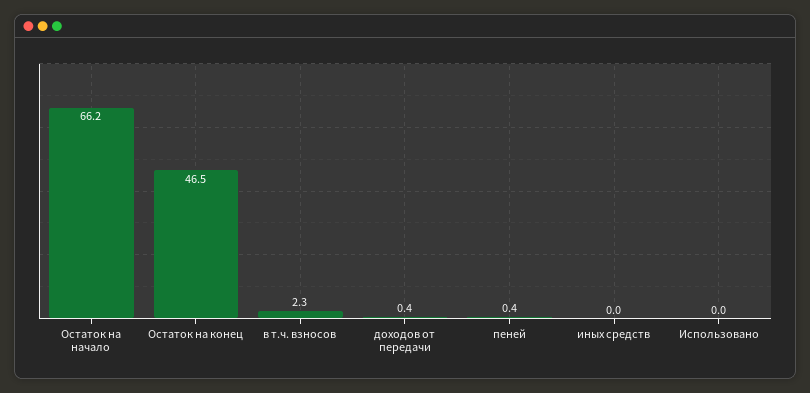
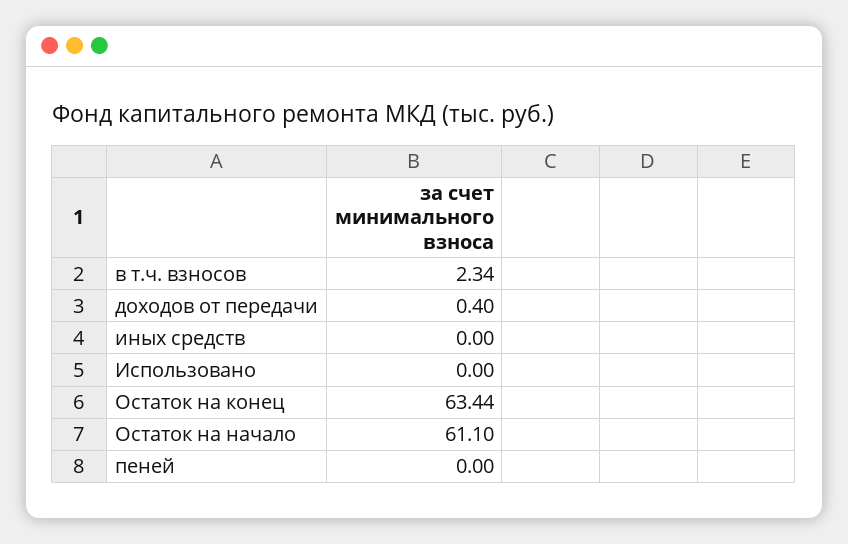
  {
-   "Остаток на начало": 66.2,
+   "Остаток на начало": 61.1,
-   "Остаток на конец": 46.5,
+   "Остаток на конец": 63.44,
    "в т.ч. взносов": 2.34,
    "доходов от передачи": 0.4,
-   "пеней": 0.4,
+   "пеней": 0,
    "иных средств": 0,
    "Использовано": 0
  }

